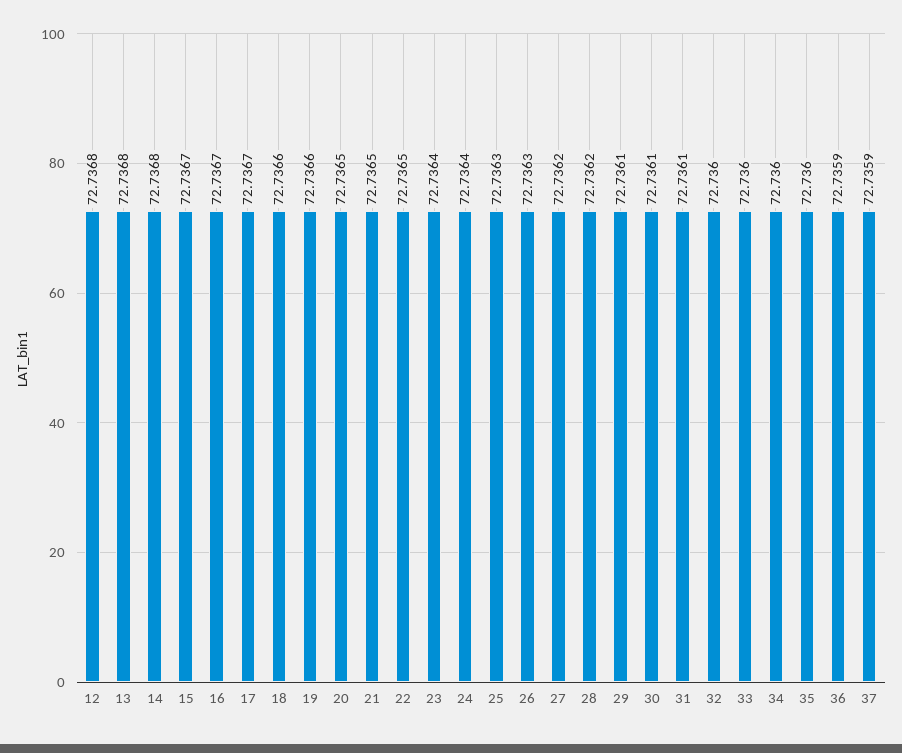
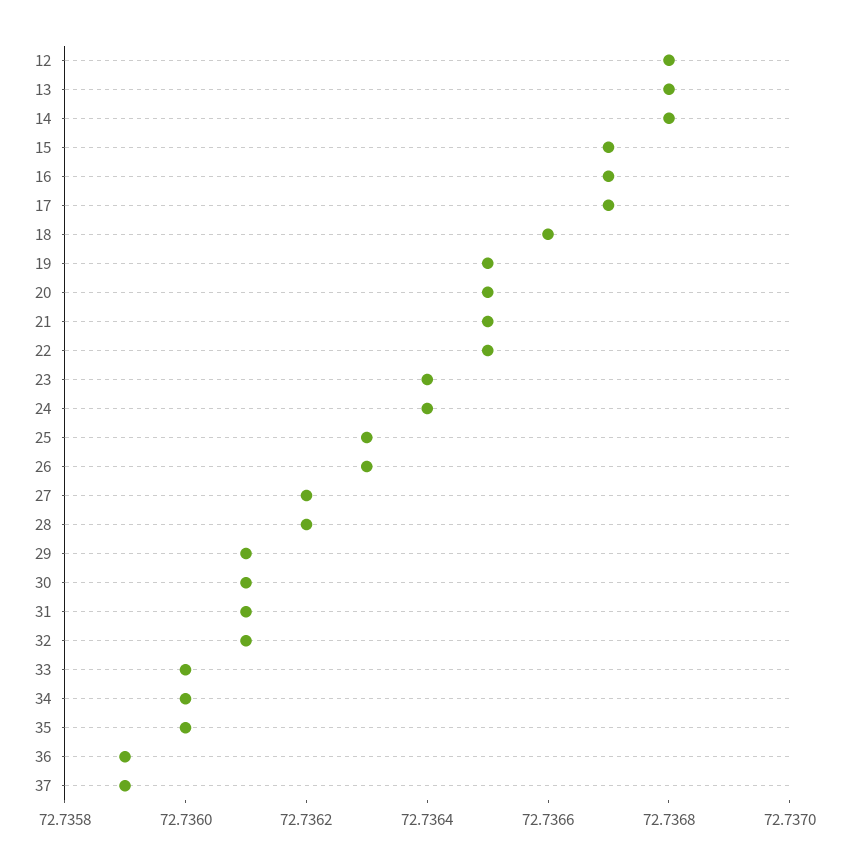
  {
    "12": 72.7368,
    "13": 72.7368,
    "14": 72.7368,
    "15": 72.7367,
    "16": 72.7367,
    "17": 72.7367,
    "18": 72.7366,
-   "19": 72.7366,
+   "19": 72.7365,
    "20": 72.7365,
    "21": 72.7365,
    "22": 72.7365,
    "23": 72.7364,
    "24": 72.7364,
    "25": 72.7363,
    "26": 72.7363,
    "27": 72.7362,
    "28": 72.7362,
    "29": 72.7361,
    "30": 72.7361,
    "31": 72.7361,
-   "32": 72.736,
+   "32": 72.7361,
    "33": 72.736,
    "34": 72.736,
    "35": 72.736,
    "36": 72.7359,
    "37": 72.7359
  }

